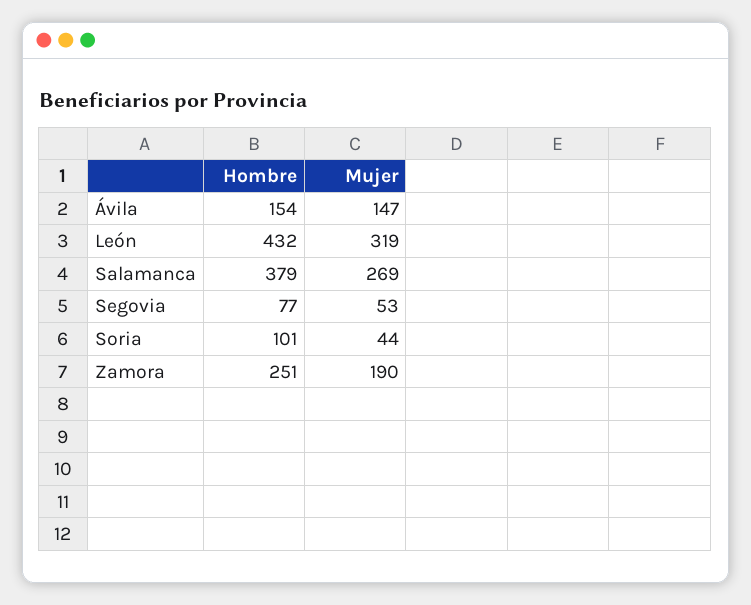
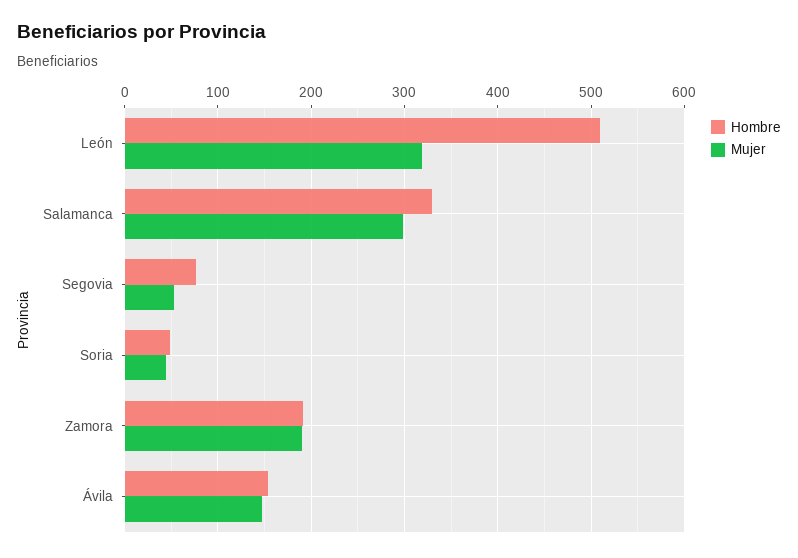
  {
    "Hombre": {
      "Ávila": 154,
-     "León": 432,
+     "León": 510,
-     "Salamanca": 379,
+     "Salamanca": 330,
      "Segovia": 77,
-     "Soria": 101,
+     "Soria": 50,
-     "Zamora": 251
+     "Zamora": 190
    },
    "Mujer": {
      "Ávila": 147,
      "León": 319,
-     "Salamanca": 269,
+     "Salamanca": 300,
      "Segovia": 53,
      "Soria": 44,
      "Zamora": 190
    }
  }

